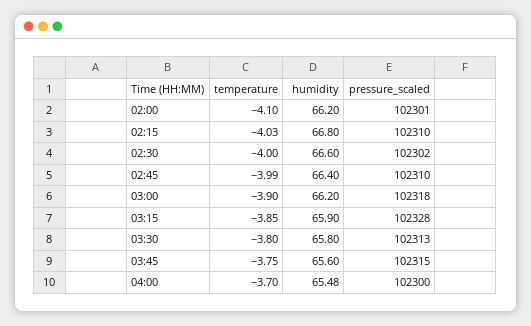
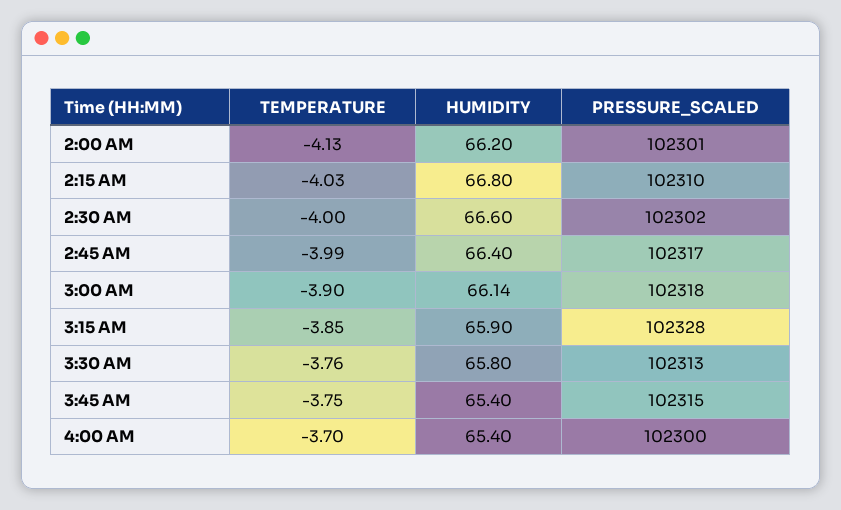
  {
    "temperature": {
-     "02:00": -4.1,
+     "02:00": -4.13,
      "02:15": -4.03,
      "02:30": -4,
      "02:45": -3.99,
      "03:00": -3.9,
      "03:15": -3.85,
-     "03:30": -3.8,
+     "03:30": -3.76,
      "03:45": -3.75,
      "04:00": -3.7
    },
    "humidity": {
      "02:00": 66.2,
      "02:15": 66.8,
      "02:30": 66.6,
      "02:45": 66.4,
-     "03:00": 66.2,
+     "03:00": 66.14,
      "03:15": 65.9,
      "03:30": 65.8,
-     "03:45": 65.6,
+     "03:45": 65.4,
-     "04:00": 65.48
+     "04:00": 65.4
    },
    "pressure_scaled": {
      "02:00": 102301,
      "02:15": 102310,
      "02:30": 102302,
-     "02:45": 102310,
+     "02:45": 102317,
      "03:00": 102318,
      "03:15": 102328,
      "03:30": 102313,
      "03:45": 102315,
      "04:00": 102300
    }
  }

